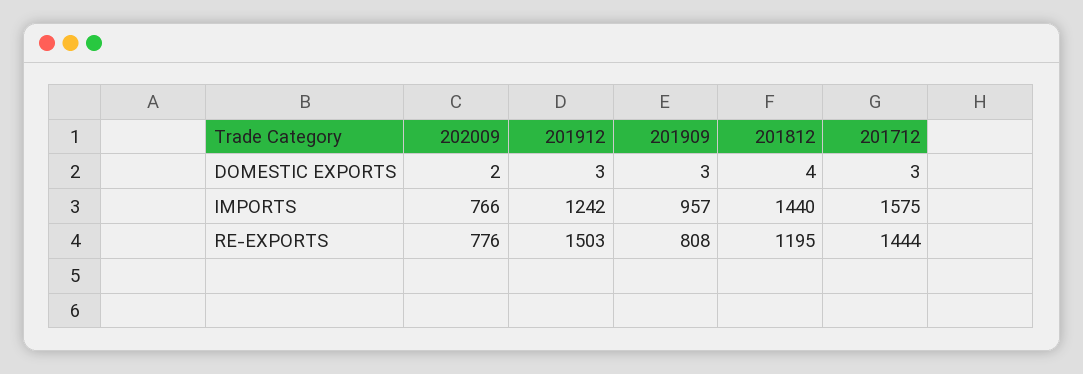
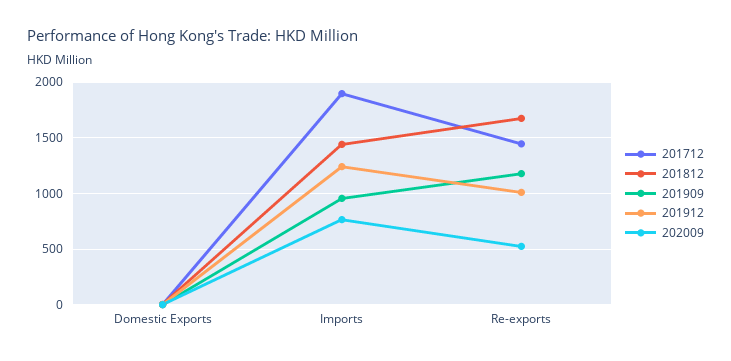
  {
    "202009": {
      "DOMESTIC EXPORTS": 2,
      "IMPORTS": 766,
-     "RE-EXPORTS": 776
+     "RE-EXPORTS": 500
    },
    "201912": {
      "DOMESTIC EXPORTS": 3,
      "IMPORTS": 1242,
-     "RE-EXPORTS": 1503
+     "RE-EXPORTS": 1000
    },
    "201909": {
      "DOMESTIC EXPORTS": 3,
      "IMPORTS": 957,
-     "RE-EXPORTS": 808
+     "RE-EXPORTS": 1200
    },
    "201812": {
      "DOMESTIC EXPORTS": 4,
      "IMPORTS": 1440,
-     "RE-EXPORTS": 1195
+     "RE-EXPORTS": 1700
    },
    "201712": {
      "DOMESTIC EXPORTS": 3,
-     "IMPORTS": 1575,
+     "IMPORTS": 1900,
      "RE-EXPORTS": 1444
    }
  }

